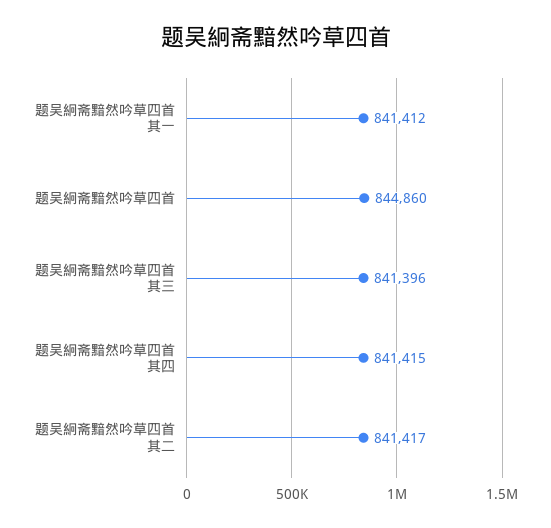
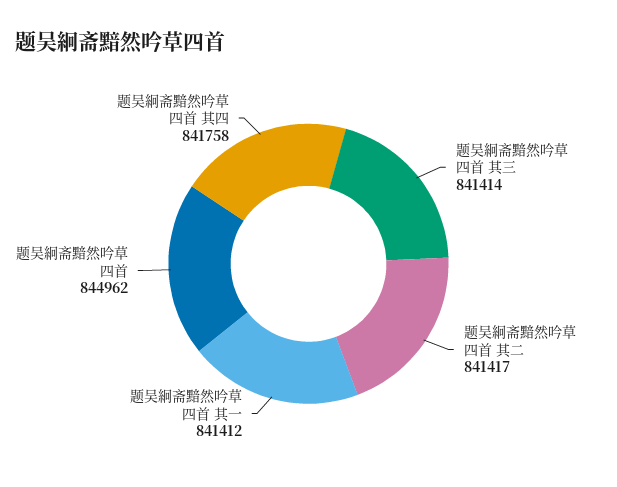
  {
    "题吴絅斋黯然吟草四首 其一": 841412,
-   "题吴絅斋黯然吟草四首": 844860,
+   "题吴絅斋黯然吟草四首": 844962,
-   "题吴絅斋黯然吟草四首 其三": 841396,
+   "题吴絅斋黯然吟草四首 其三": 841414,
-   "题吴絅斋黯然吟草四首 其四": 841415,
+   "题吴絅斋黯然吟草四首 其四": 841758,
    "题吴絅斋黯然吟草四首 其二": 841417
  }

